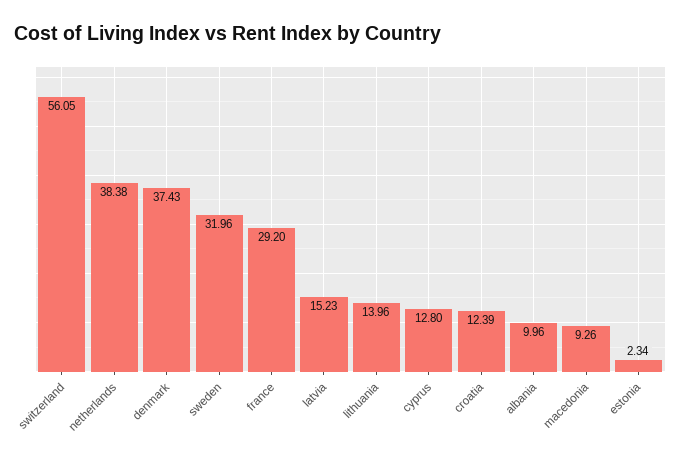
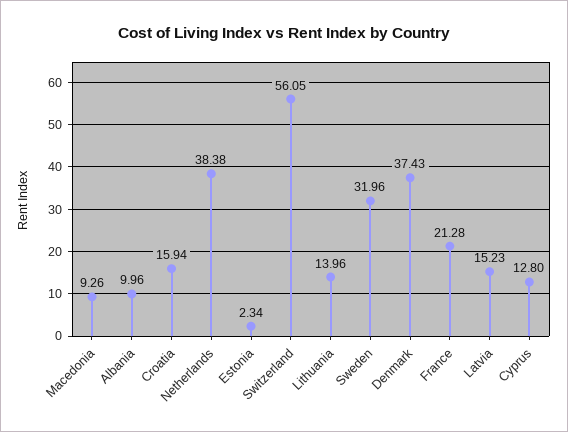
  {
    "switzerland": 56.05,
    "netherlands": 38.38,
    "denmark": 37.43,
    "sweden": 31.96,
-   "france": 29.2,
+   "france": 21.28,
    "latvia": 15.23,
    "lithuania": 13.96,
    "cyprus": 12.8,
-   "croatia": 12.39,
+   "croatia": 15.94,
    "albania": 9.96,
    "macedonia": 9.26,
    "estonia": 2.34
  }

